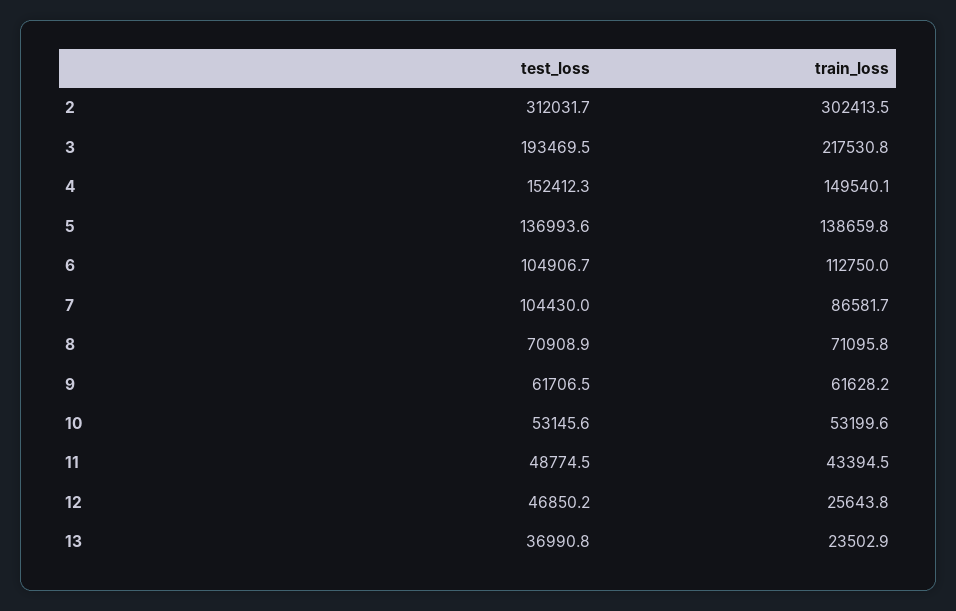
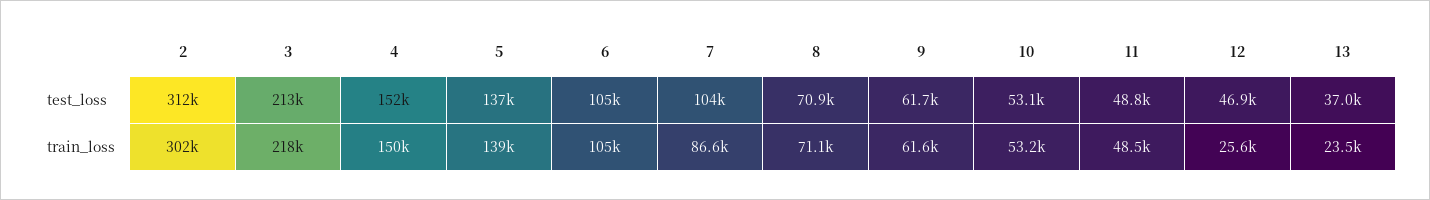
  {
    "test_loss": {
      "2": 312031.7,
-     "3": 193469.5,
+     "3": 213000,
      "4": 152412.3,
      "5": 136993.6,
      "6": 104906.7,
      "7": 104430,
      "8": 70908.9,
      "9": 61706.5,
      "10": 53145.6,
      "11": 48774.5,
      "12": 46850.2,
      "13": 36990.8
    },
    "train_loss": {
      "2": 302413.5,
      "3": 217530.8,
      "4": 149540.1,
      "5": 138659.8,
-     "6": 112750,
+     "6": 105000,
      "7": 86581.7,
      "8": 71095.8,
      "9": 61628.2,
      "10": 53199.6,
-     "11": 43394.5,
+     "11": 48500,
      "12": 25643.8,
      "13": 23502.9
    }
  }

